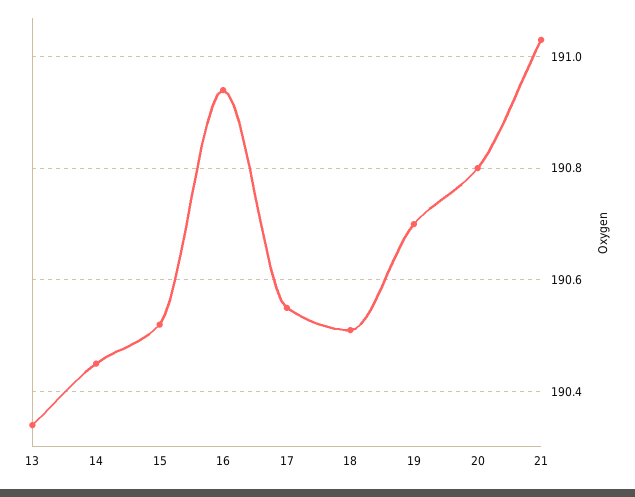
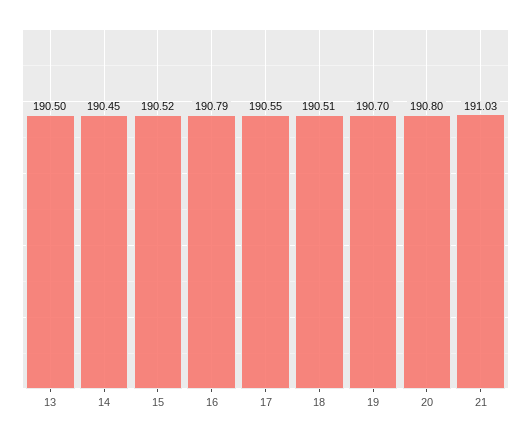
  {
-   "13": 190.35,
+   "13": 190.5,
    "14": 190.45,
    "15": 190.52,
-   "16": 190.95,
+   "16": 190.79,
    "17": 190.55,
    "18": 190.51,
    "19": 190.7,
    "20": 190.8,
    "21": 191.03
  }

